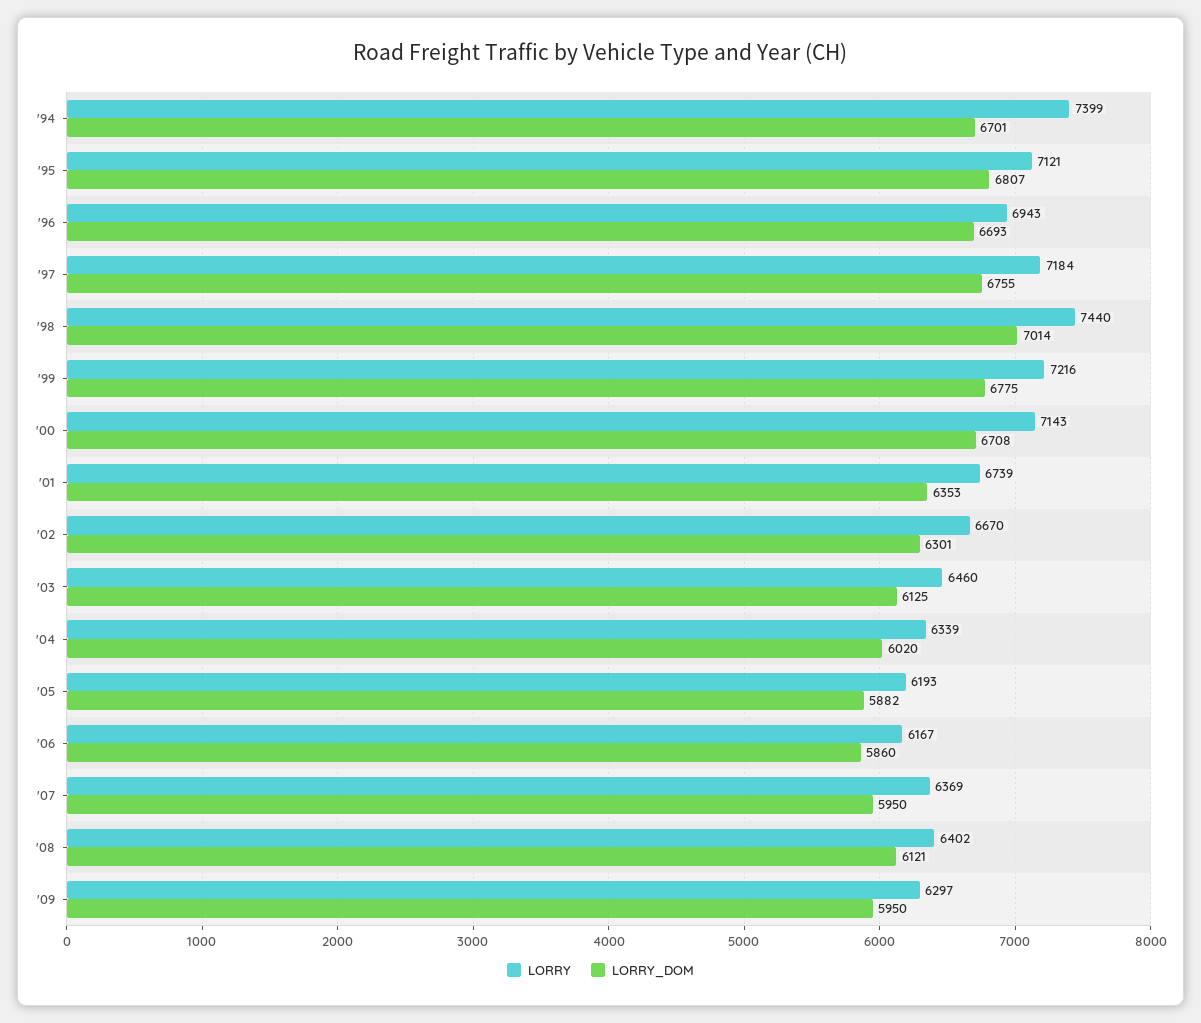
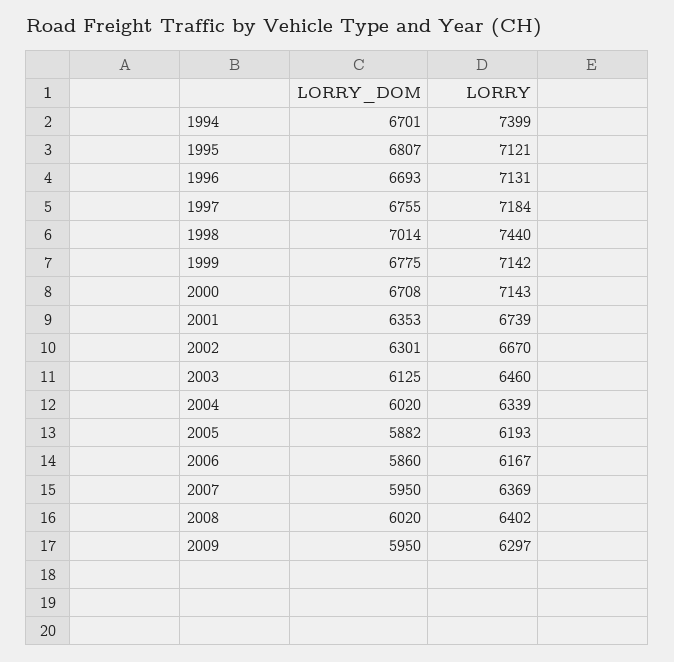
  {
    "LORRY": {
      "'94": 7399,
      "'95": 7121,
-     "'96": 6943,
+     "'96": 7131,
      "'97": 7184,
      "'98": 7440,
-     "'99": 7216,
+     "'99": 7142,
      "'00": 7143,
      "'01": 6739,
      "'02": 6670,
      "'03": 6460,
      "'04": 6339,
      "'05": 6193,
      "'06": 6167,
      "'07": 6369,
      "'08": 6402,
      "'09": 6297
    },
    "LORRY_DOM": {
      "'94": 6701,
      "'95": 6807,
      "'96": 6693,
      "'97": 6755,
      "'98": 7014,
      "'99": 6775,
      "'00": 6708,
      "'01": 6353,
      "'02": 6301,
      "'03": 6125,
      "'04": 6020,
      "'05": 5882,
      "'06": 5860,
      "'07": 5950,
-     "'08": 6121,
+     "'08": 6020,
      "'09": 5950
    }
  }

